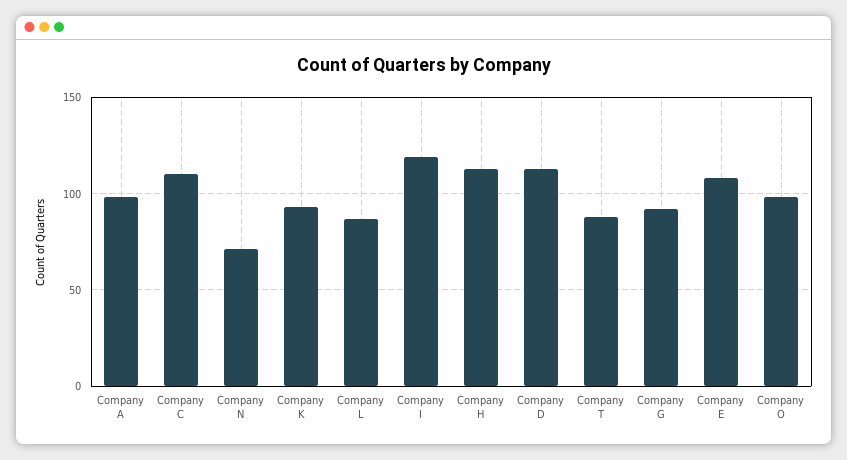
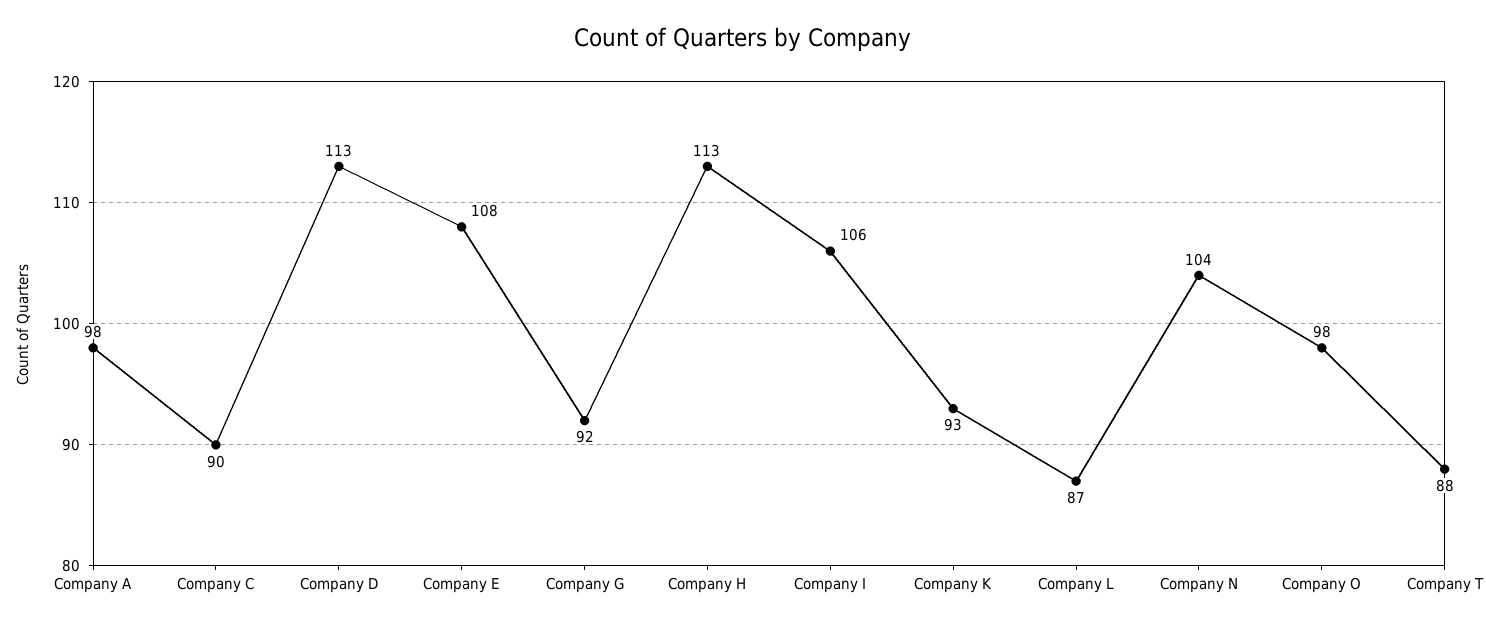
  {
    "Company A": 98,
-   "Company C": 110,
+   "Company C": 90,
-   "Company N": 70,
+   "Company N": 104,
    "Company K": 93,
    "Company L": 87,
-   "Company I": 120,
+   "Company I": 106,
    "Company H": 113,
    "Company D": 113,
    "Company T": 88,
    "Company G": 92,
    "Company E": 108,
    "Company O": 98
  }

